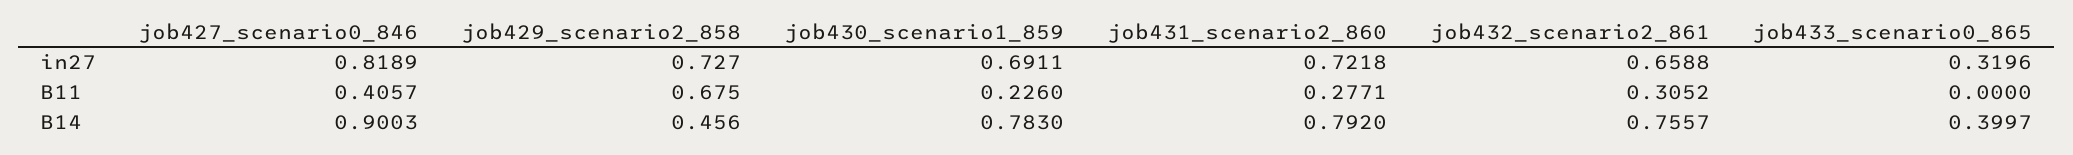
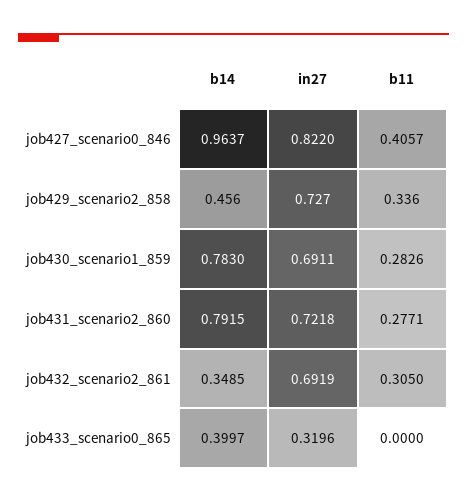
  {
    "job427_scenario0_846": {
-     "in27": 0.8189,
+     "in27": 0.822,
      "B11": 0.4057,
-     "B14": 0.9003
+     "B14": 0.9637
    },
    "job429_scenario2_858": {
      "in27": 0.727,
-     "B11": 0.675,
+     "B11": 0.336,
      "B14": 0.456
    },
    "job430_scenario1_859": {
      "in27": 0.6911,
-     "B11": 0.226,
+     "B11": 0.2826,
      "B14": 0.783
    },
    "job431_scenario2_860": {
      "in27": 0.7218,
      "B11": 0.2771,
-     "B14": 0.792
+     "B14": 0.7915
    },
    "job432_scenario2_861": {
-     "in27": 0.6588,
+     "in27": 0.6919,
-     "B11": 0.3052,
+     "B11": 0.305,
-     "B14": 0.7557
+     "B14": 0.3485
    },
    "job433_scenario0_865": {
      "in27": 0.3196,
      "B11": 0,
      "B14": 0.3997
    }
  }

